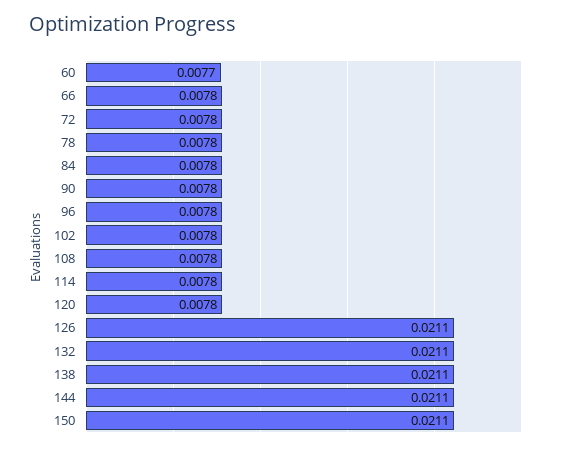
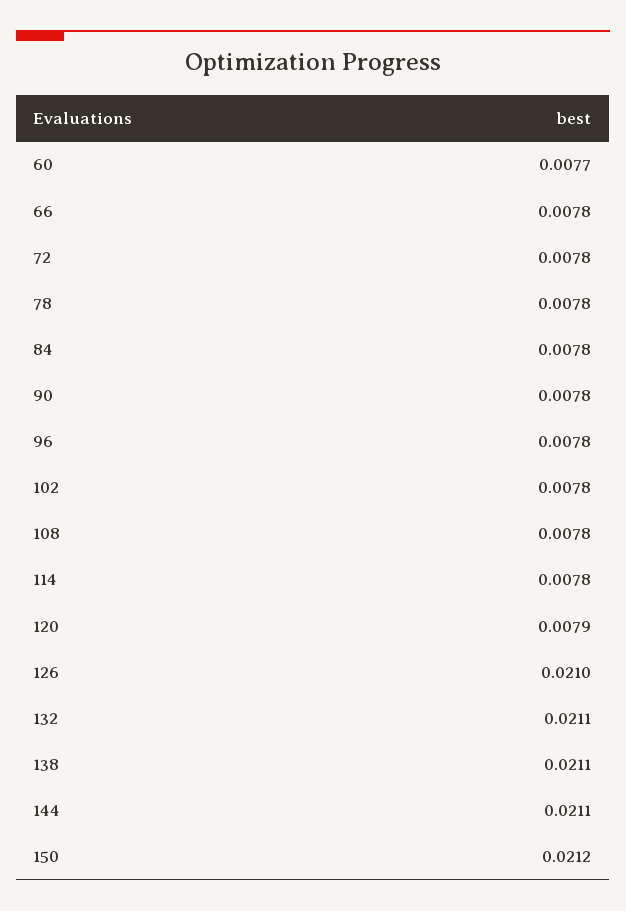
  {
    "60": 0.0077,
    "66": 0.0078,
    "72": 0.0078,
    "78": 0.0078,
    "84": 0.0078,
    "90": 0.0078,
    "96": 0.0078,
    "102": 0.0078,
    "108": 0.0078,
    "114": 0.0078,
-   "120": 0.0078,
+   "120": 0.0079,
-   "126": 0.0211,
+   "126": 0.021,
    "132": 0.0211,
    "138": 0.0211,
    "144": 0.0211,
-   "150": 0.0211
+   "150": 0.0212
  }

